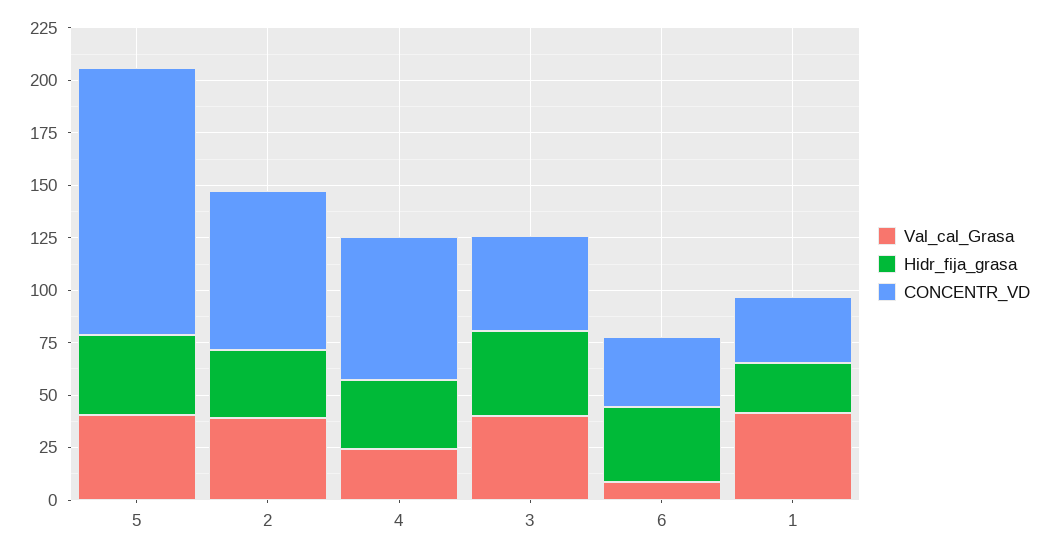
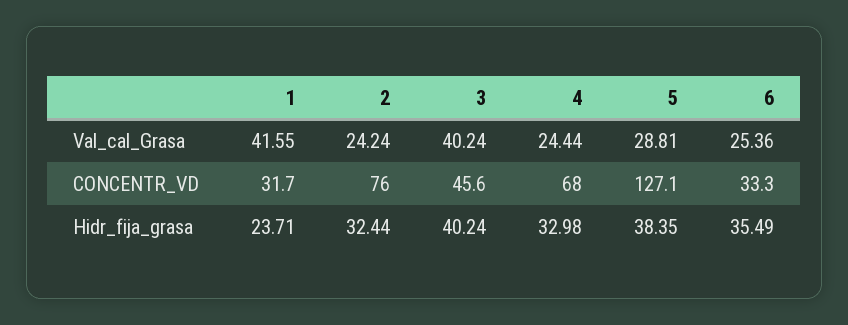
  {
    "Val_cal_Grasa": {
-     "5": 40,
+     "5": 28.81,
-     "2": 40,
+     "2": 24.24,
      "4": 24.44,
      "3": 40.24,
-     "6": 10,
+     "6": 25.36,
      "1": 41.55
    },
    "Hidr_fija_grasa": {
      "5": 38.35,
      "2": 32.44,
      "4": 32.98,
      "3": 40.24,
      "6": 35.49,
      "1": 23.71
    },
    "CONCENTR_VD": {
      "5": 127.1,
      "2": 76,
      "4": 68,
      "3": 45.6,
      "6": 33.3,
      "1": 31.7
    }
  }

